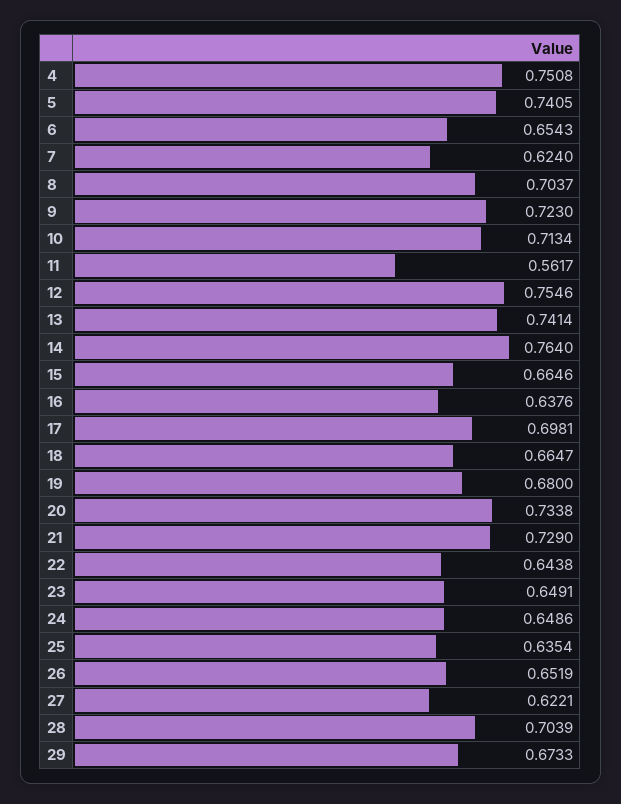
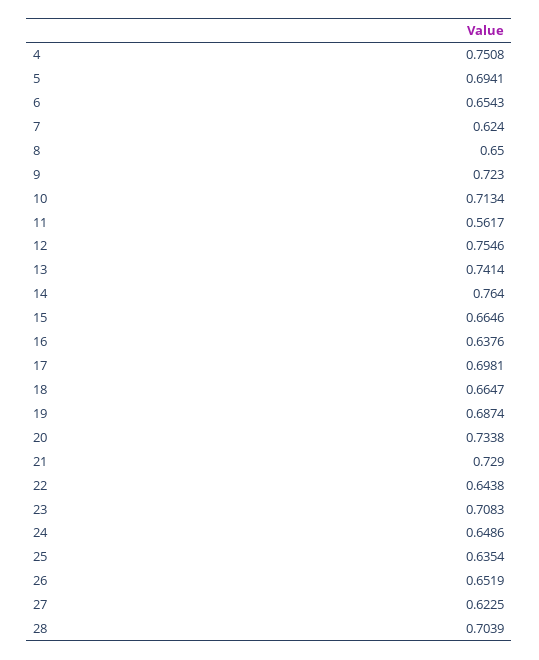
  {
    "4": 0.7508,
-   "5": 0.7405,
+   "5": 0.6941,
    "6": 0.6543,
    "7": 0.624,
-   "8": 0.7037,
+   "8": 0.65,
    "9": 0.723,
    "10": 0.7134,
    "11": 0.5617,
    "12": 0.7546,
    "13": 0.7414,
    "14": 0.764,
    "15": 0.6646,
    "16": 0.6376,
    "17": 0.6981,
    "18": 0.6647,
-   "19": 0.68,
+   "19": 0.6874,
    "20": 0.7338,
    "21": 0.729,
    "22": 0.6438,
-   "23": 0.6491,
+   "23": 0.7083,
    "24": 0.6486,
    "25": 0.6354,
    "26": 0.6519,
-   "27": 0.6221,
+   "27": 0.6225,
-   "28": 0.7039,
+   "28": 0.7039
-   "29": 0.6733
  }

